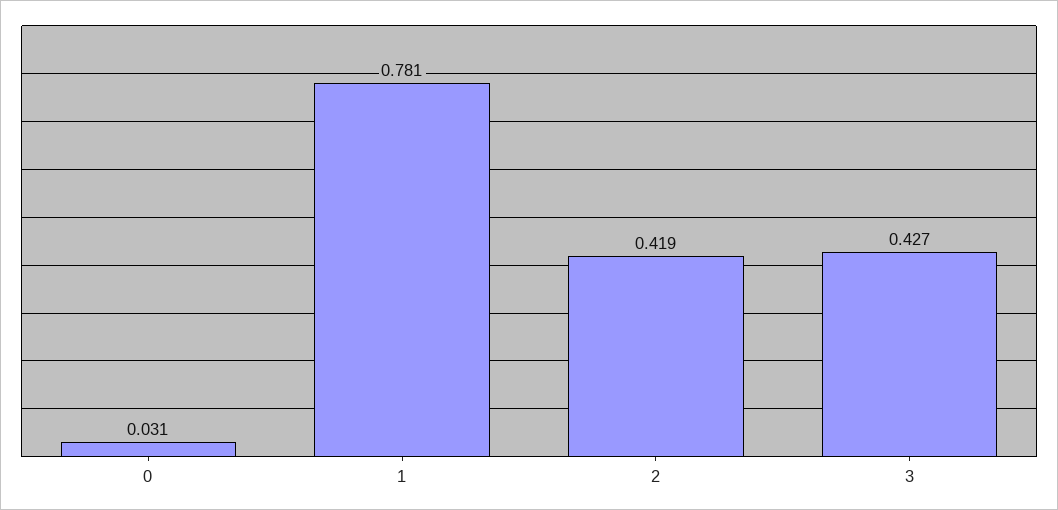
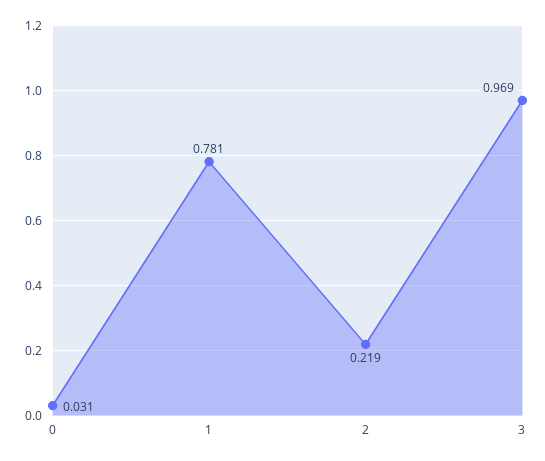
  {
    "0": 0.031,
    "1": 0.781,
-   "2": 0.419,
+   "2": 0.219,
-   "3": 0.427
+   "3": 0.969
  }

